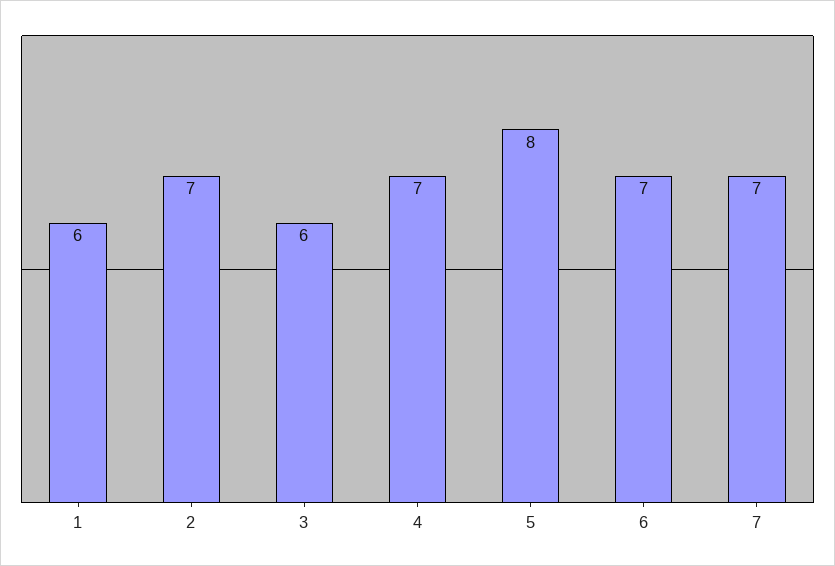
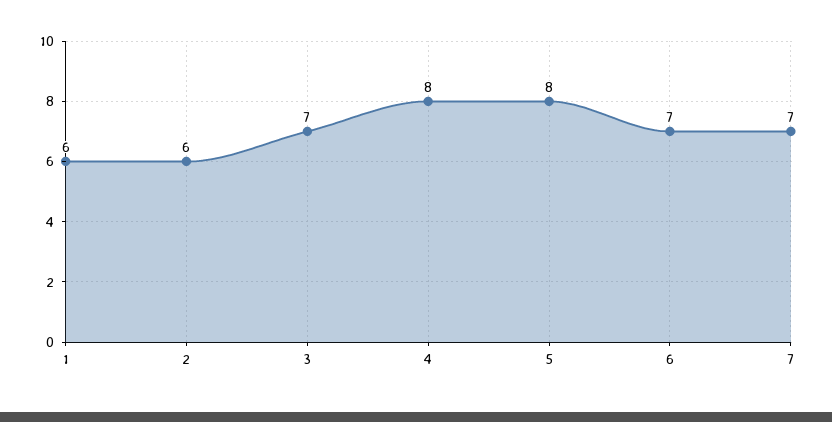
  {
    "1": 6,
-   "2": 7,
+   "2": 6,
-   "3": 6,
+   "3": 7,
-   "4": 7,
+   "4": 8,
    "5": 8,
    "6": 7,
    "7": 7
  }

